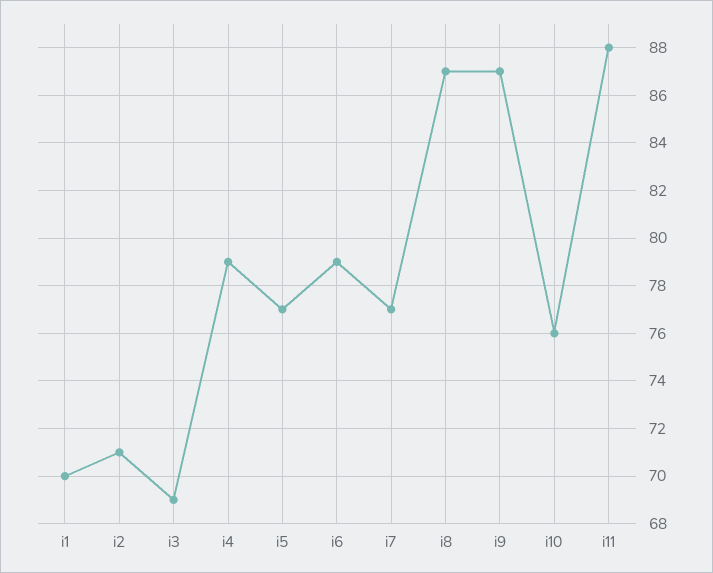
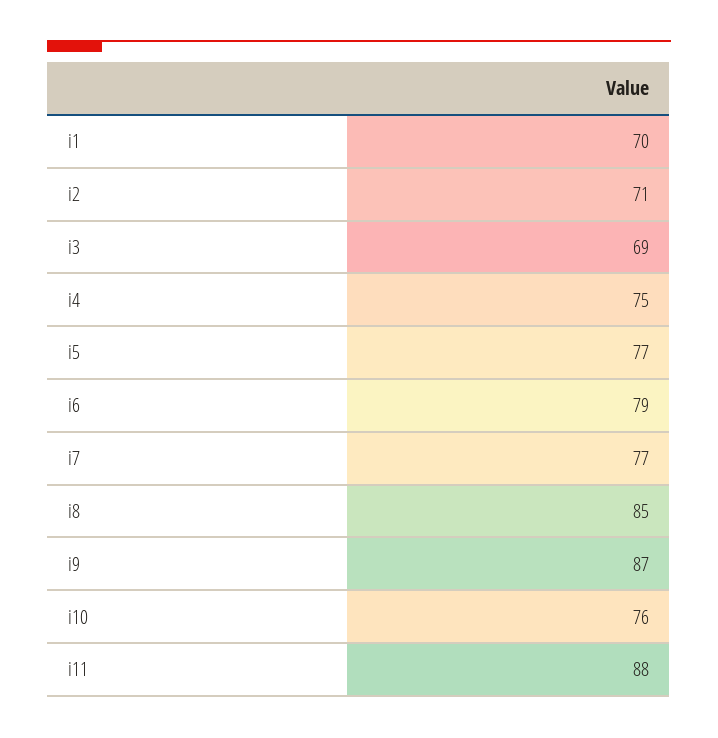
  {
    "i1": 70,
    "i2": 71,
    "i3": 69,
-   "i4": 79,
+   "i4": 75,
    "i5": 77,
    "i6": 79,
    "i7": 77,
-   "i8": 87,
+   "i8": 85,
    "i9": 87,
    "i10": 76,
    "i11": 88
  }

